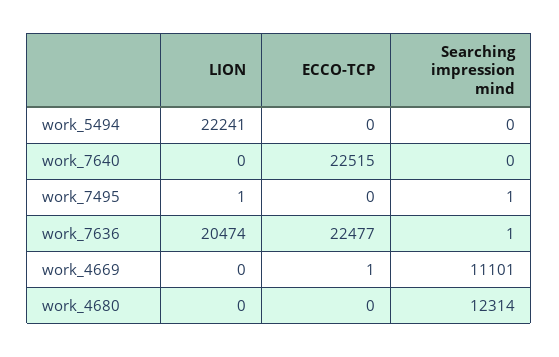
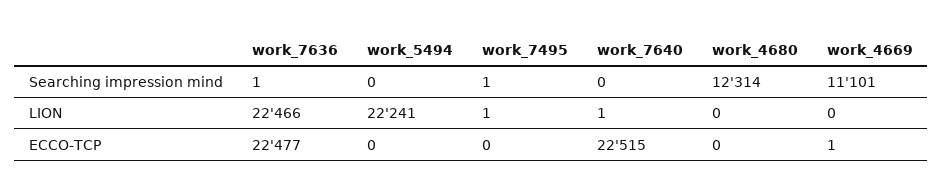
  {
    "LION": {
      "work_5494": 22241,
-     "work_7640": 0,
+     "work_7640": 1,
      "work_7495": 1,
-     "work_7636": 20474,
+     "work_7636": 22466,
      "work_4669": 0,
      "work_4680": 0
    },
    "ECCO-TCP": {
      "work_5494": 0,
      "work_7640": 22515,
      "work_7495": 0,
      "work_7636": 22477,
      "work_4669": 1,
      "work_4680": 0
    },
    "Searching impression mind": {
      "work_5494": 0,
      "work_7640": 0,
      "work_7495": 1,
      "work_7636": 1,
      "work_4669": 11101,
      "work_4680": 12314
    }
  }

